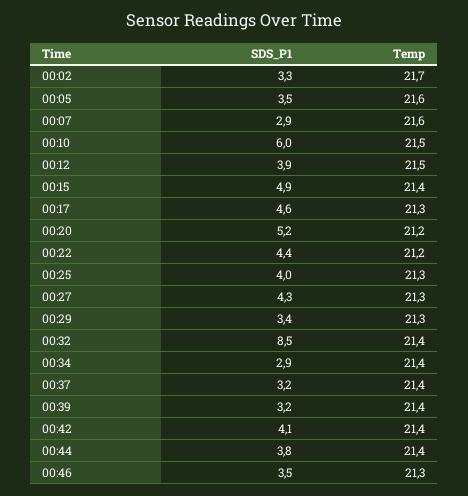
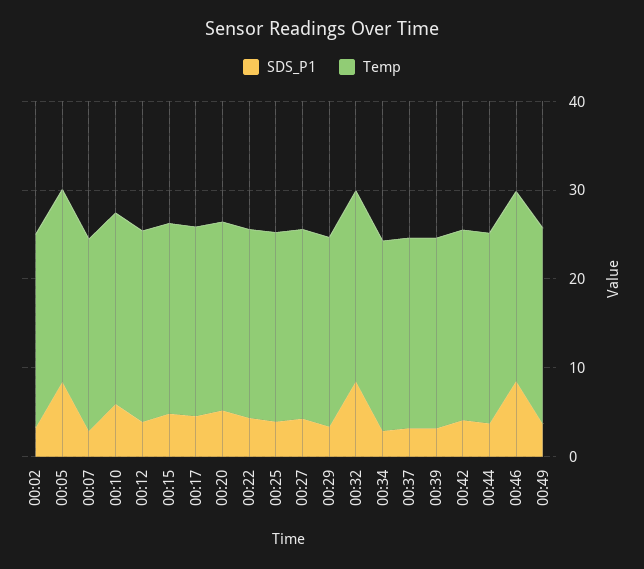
  {
    "SDS_P1": {
      "00:02": 3.3,
-     "00:05": 3.5,
+     "00:05": 8,
      "00:07": 2.9,
      "00:10": 6,
      "00:12": 3.9,
      "00:15": 4.9,
      "00:17": 4.6,
      "00:20": 5.2,
      "00:22": 4.4,
      "00:25": 4,
      "00:27": 4.3,
      "00:29": 3.4,
      "00:32": 8.5,
      "00:34": 2.9,
      "00:37": 3.2,
      "00:39": 3.2,
      "00:42": 4.1,
      "00:44": 3.8,
-     "00:46": 3.5
+     "00:46": 8,
+     "00:49": 4
    },
    "Temp": {
      "00:02": 21.7,
      "00:05": 21.6,
      "00:07": 21.6,
      "00:10": 21.5,
      "00:12": 21.5,
      "00:15": 21.4,
      "00:17": 21.3,
      "00:20": 21.2,
      "00:22": 21.2,
      "00:25": 21.3,
      "00:27": 21.3,
      "00:29": 21.3,
      "00:32": 21.4,
      "00:34": 21.4,
      "00:37": 21.4,
      "00:39": 21.4,
      "00:42": 21.4,
      "00:44": 21.4,
-     "00:46": 21.3
+     "00:46": 21.3,
+     "00:49": 22
    }
  }

